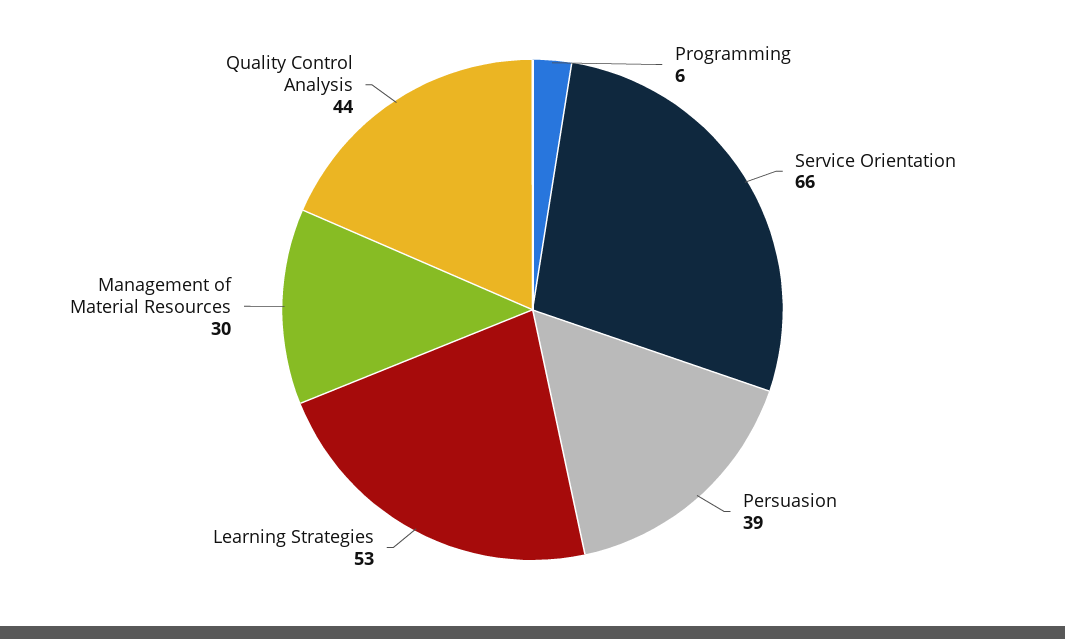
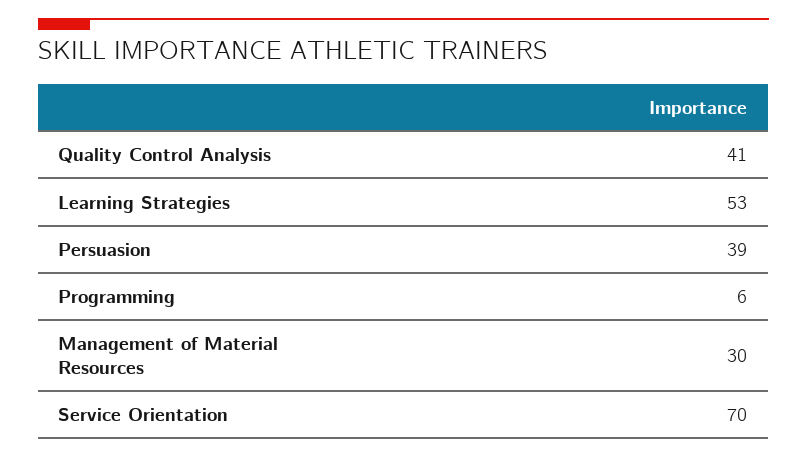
  {
    "Programming": 6,
-   "Service Orientation": 66,
+   "Service Orientation": 70,
    "Persuasion": 39,
    "Learning Strategies": 53,
    "Management of Material Resources": 30,
-   "Quality Control Analysis": 44
+   "Quality Control Analysis": 41
  }

